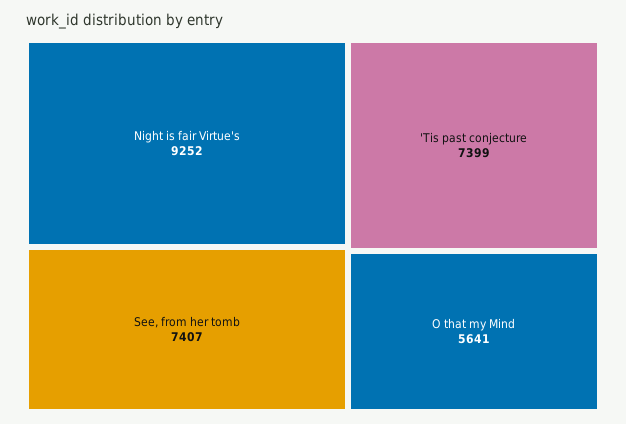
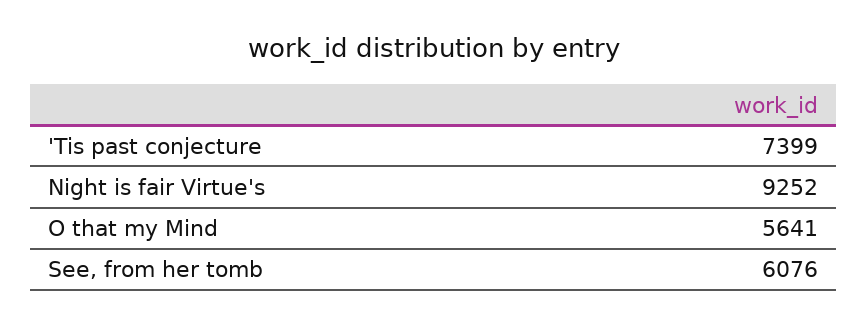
  {
    "Night is fair Virtue's": 9252,
-   "See, from her tomb": 7407,
+   "See, from her tomb": 6076,
    "'Tis past conjecture": 7399,
    "O that my Mind": 5641
  }

